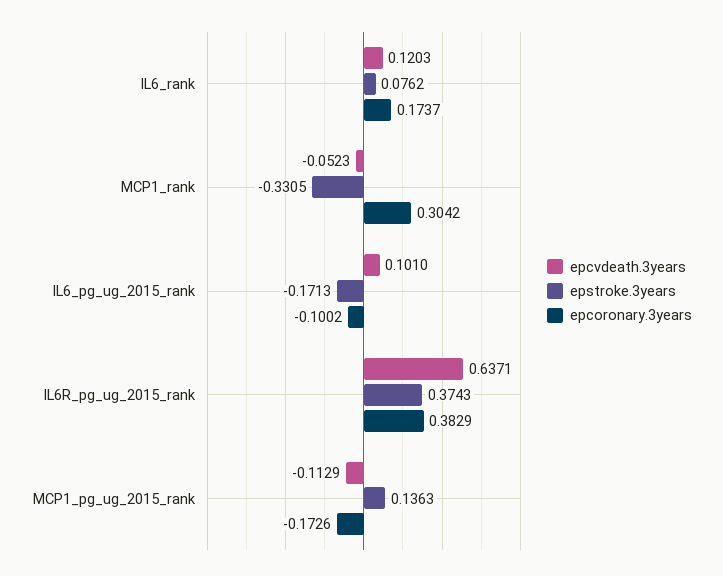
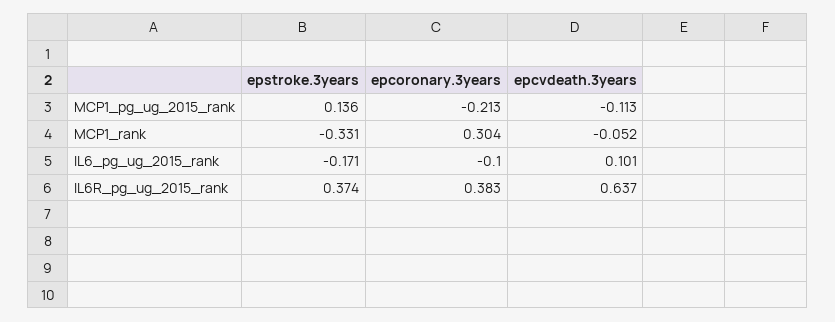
  {
    "epcvdeath.3years": {
-     "IL6_rank": 0.1203,
      "MCP1_rank": -0.0523,
      "IL6_pg_ug_2015_rank": 0.101,
      "IL6R_pg_ug_2015_rank": 0.6371,
      "MCP1_pg_ug_2015_rank": -0.1129
    },
    "epstroke.3years": {
-     "IL6_rank": 0.0762,
      "MCP1_rank": -0.3305,
      "IL6_pg_ug_2015_rank": -0.1713,
      "IL6R_pg_ug_2015_rank": 0.3743,
      "MCP1_pg_ug_2015_rank": 0.1363
    },
    "epcoronary.3years": {
-     "IL6_rank": 0.1737,
      "MCP1_rank": 0.3042,
      "IL6_pg_ug_2015_rank": -0.1002,
      "IL6R_pg_ug_2015_rank": 0.3829,
-     "MCP1_pg_ug_2015_rank": -0.1726
+     "MCP1_pg_ug_2015_rank": -0.213
    }
  }

